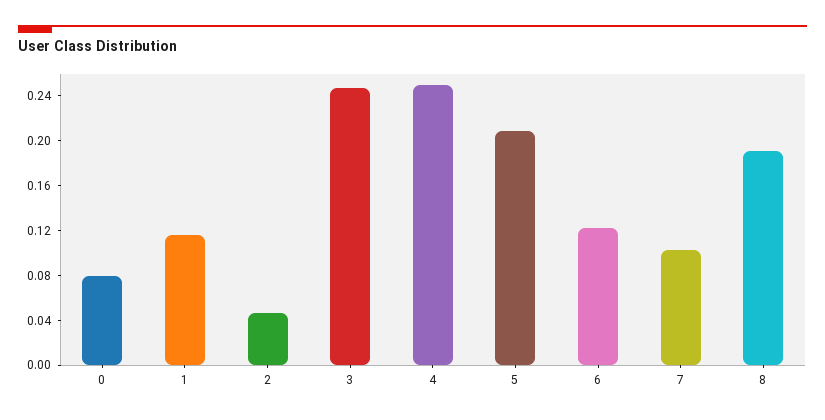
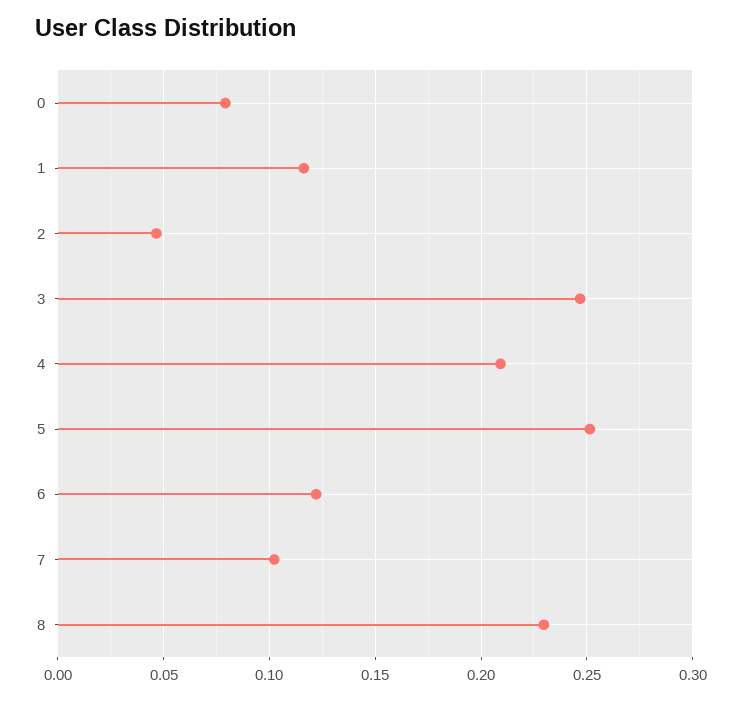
  {
    "0": 0.08,
    "1": 0.115,
    "2": 0.045,
    "3": 0.245,
-   "4": 0.25,
+   "4": 0.21,
-   "5": 0.21,
+   "5": 0.25,
    "6": 0.12,
    "7": 0.1,
-   "8": 0.19
+   "8": 0.23
  }

